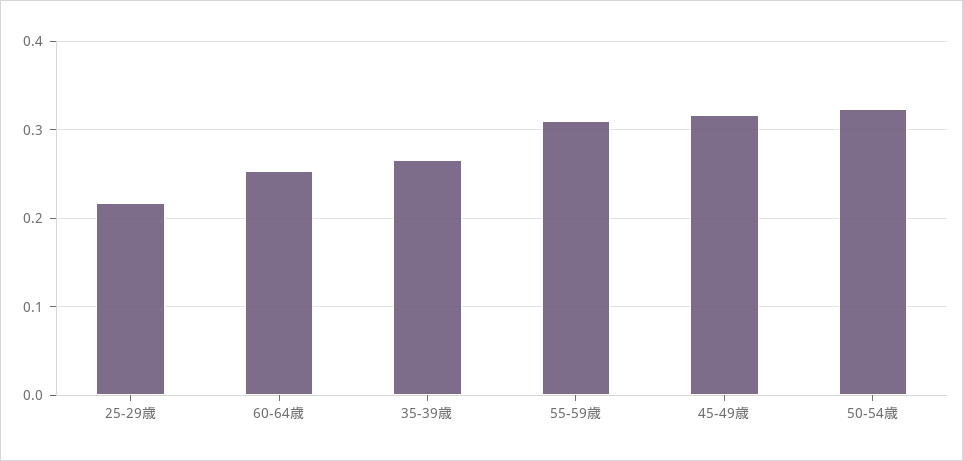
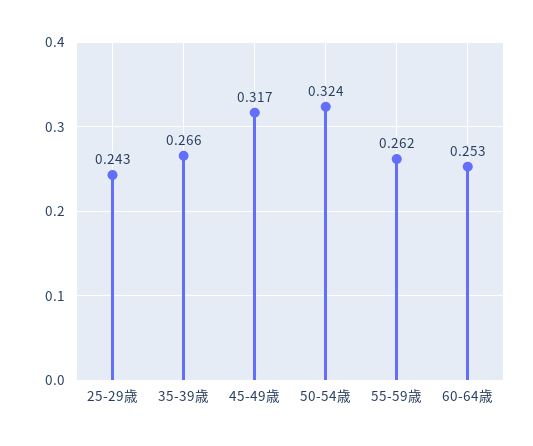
  {
-   "25-29歳": 0.22,
+   "25-29歳": 0.243,
    "60-64歳": 0.253,
    "35-39歳": 0.266,
-   "55-59歳": 0.31,
+   "55-59歳": 0.262,
    "45-49歳": 0.317,
    "50-54歳": 0.324
  }

